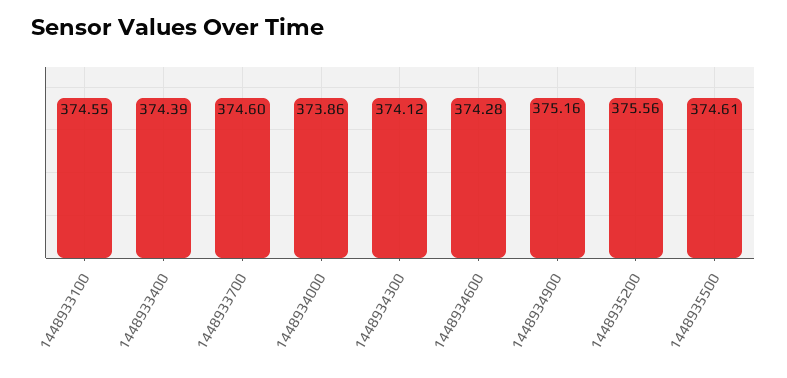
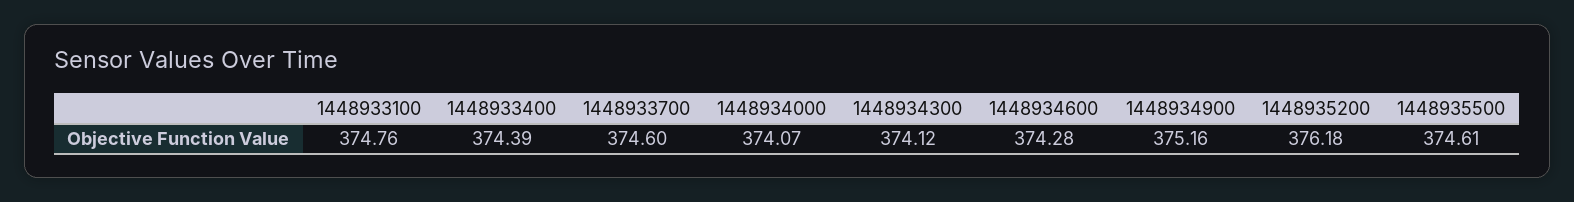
  {
-   "1448933100": 374.55,
+   "1448933100": 374.76,
    "1448933400": 374.39,
    "1448933700": 374.6,
-   "1448934000": 373.86,
+   "1448934000": 374.07,
    "1448934300": 374.12,
    "1448934600": 374.28,
    "1448934900": 375.16,
-   "1448935200": 375.56,
+   "1448935200": 376.18,
    "1448935500": 374.61
  }

